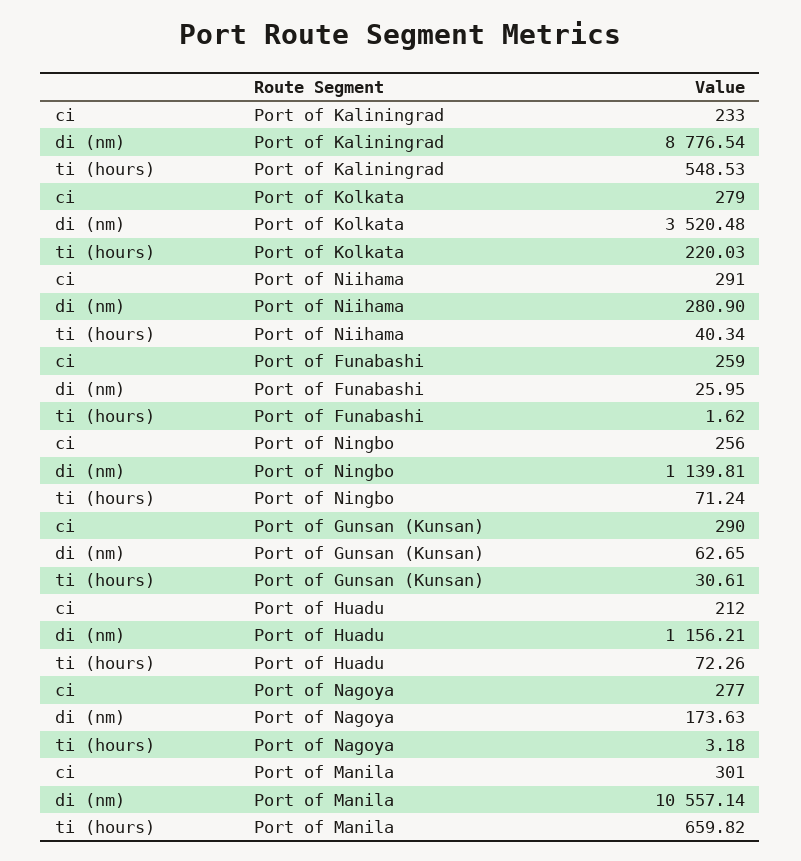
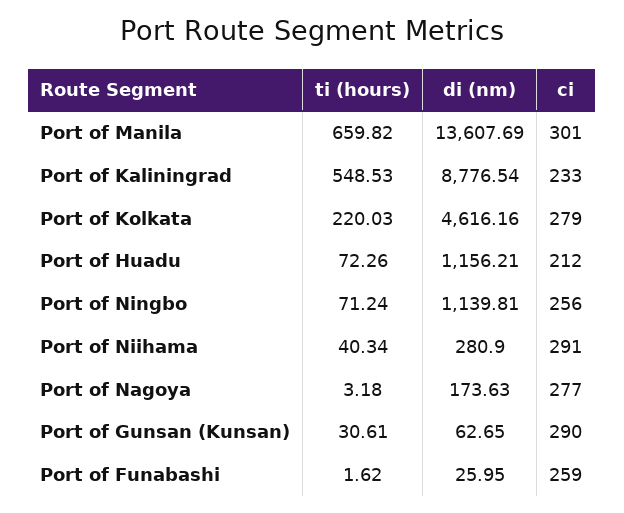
  {
    "ci": {
      "Port of Kaliningrad": 233,
      "Port of Kolkata": 279,
      "Port of Niihama": 291,
      "Port of Funabashi": 259,
      "Port of Ningbo": 256,
      "Port of Gunsan (Kunsan)": 290,
      "Port of Huadu": 212,
      "Port of Nagoya": 277,
      "Port of Manila": 301
    },
    "di (nm)": {
      "Port of Kaliningrad": 8776.54,
-     "Port of Kolkata": 3520.48,
+     "Port of Kolkata": 4616.16,
      "Port of Niihama": 280.9,
      "Port of Funabashi": 25.95,
      "Port of Ningbo": 1139.81,
      "Port of Gunsan (Kunsan)": 62.65,
      "Port of Huadu": 1156.21,
      "Port of Nagoya": 173.63,
-     "Port of Manila": 10557.14
+     "Port of Manila": 13607.69
    },
    "ti (hours)": {
      "Port of Kaliningrad": 548.53,
      "Port of Kolkata": 220.03,
      "Port of Niihama": 40.34,
      "Port of Funabashi": 1.62,
      "Port of Ningbo": 71.24,
      "Port of Gunsan (Kunsan)": 30.61,
      "Port of Huadu": 72.26,
      "Port of Nagoya": 3.18,
      "Port of Manila": 659.82
    }
  }

